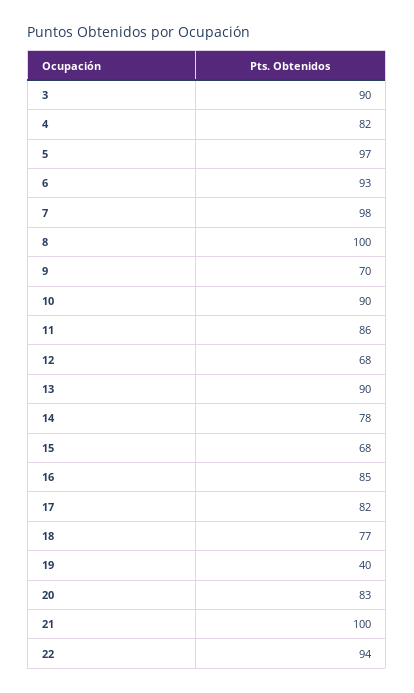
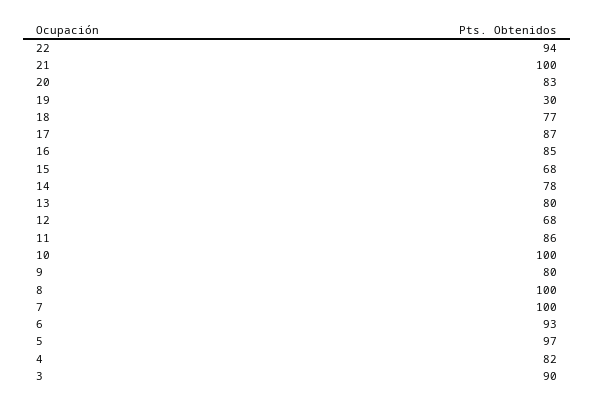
  {
    "3": 90,
    "4": 82,
    "5": 97,
    "6": 93,
-   "7": 98,
+   "7": 100,
    "8": 100,
-   "9": 70,
+   "9": 80,
-   "10": 90,
+   "10": 100,
    "11": 86,
    "12": 68,
-   "13": 90,
+   "13": 80,
    "14": 78,
    "15": 68,
    "16": 85,
-   "17": 82,
+   "17": 87,
    "18": 77,
-   "19": 40,
+   "19": 30,
    "20": 83,
    "21": 100,
    "22": 94
  }

